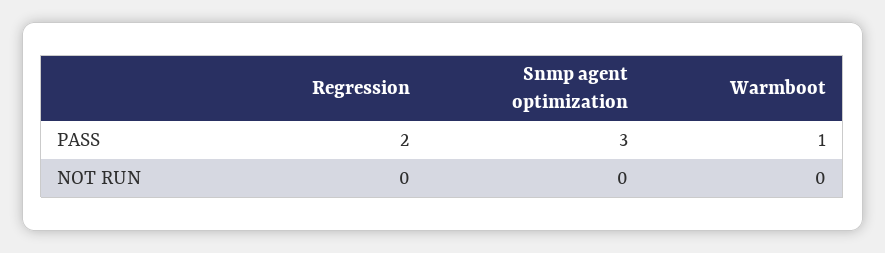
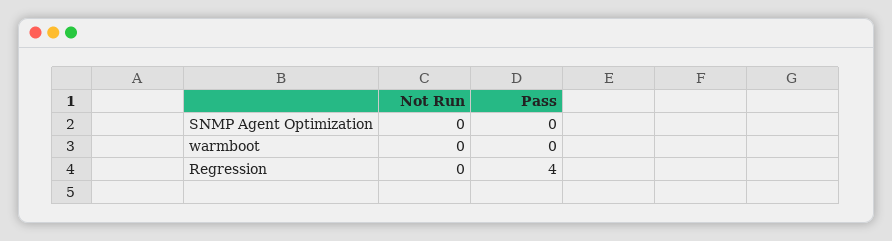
  {
    "Regression": {
-     "PASS": 2,
+     "PASS": 4,
      "NOT RUN": 0
    },
    "Snmp agent optimization": {
-     "PASS": 3,
+     "PASS": 0,
      "NOT RUN": 0
    },
    "Warmboot": {
-     "PASS": 1,
+     "PASS": 0,
      "NOT RUN": 0
    }
  }

